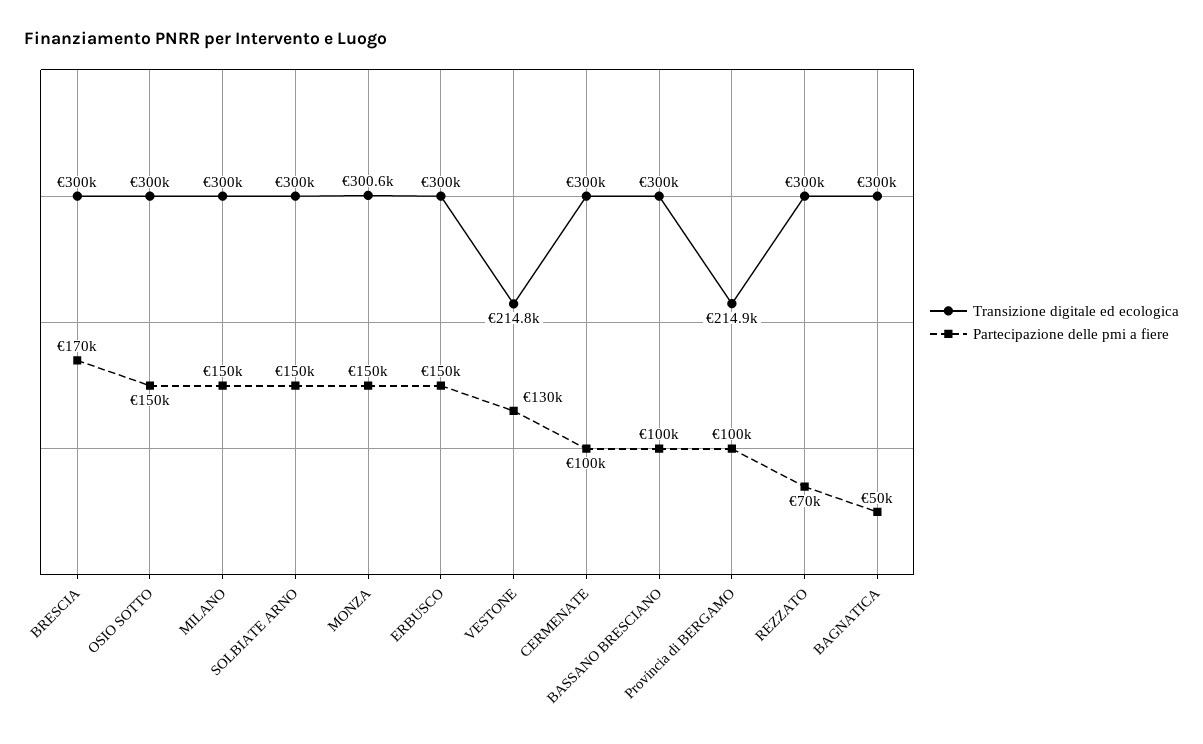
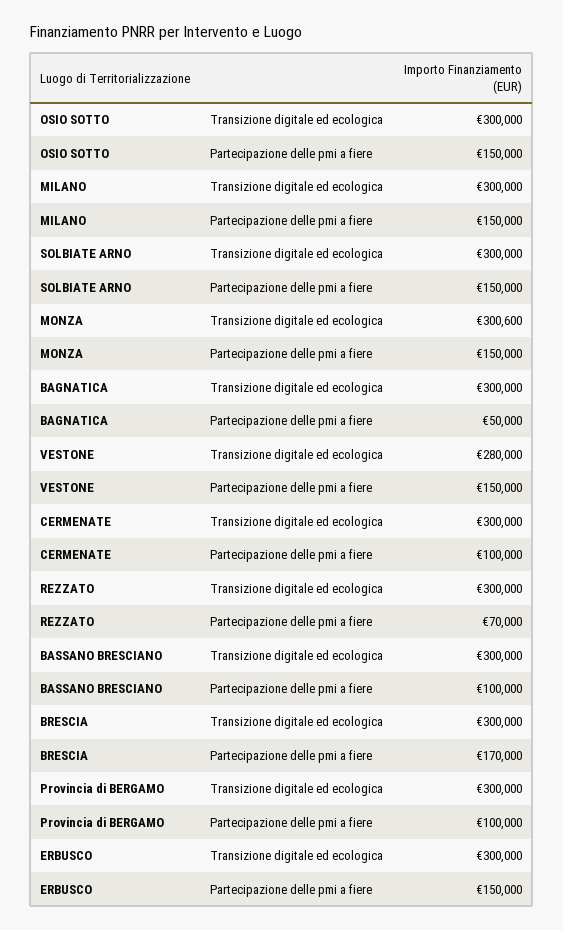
  {
    "Transizione digitale ed ecologica": {
      "BRESCIA": 300000,
      "OSIO SOTTO": 300000,
      "MILANO": 300000,
      "SOLBIATE ARNO": 300000,
      "MONZA": 300600,
      "ERBUSCO": 300000,
-     "VESTONE": 214800,
+     "VESTONE": 280000,
      "CERMENATE": 300000,
      "BASSANO BRESCIANO": 300000,
-     "Provincia di BERGAMO": 214900,
+     "Provincia di BERGAMO": 300000,
      "REZZATO": 300000,
      "BAGNATICA": 300000
    },
    "Partecipazione delle pmi a fiere": {
      "BRESCIA": 170000,
      "OSIO SOTTO": 150000,
      "MILANO": 150000,
      "SOLBIATE ARNO": 150000,
      "MONZA": 150000,
      "ERBUSCO": 150000,
-     "VESTONE": 130000,
+     "VESTONE": 150000,
      "CERMENATE": 100000,
      "BASSANO BRESCIANO": 100000,
      "Provincia di BERGAMO": 100000,
      "REZZATO": 70000,
      "BAGNATICA": 50000
    }
  }

